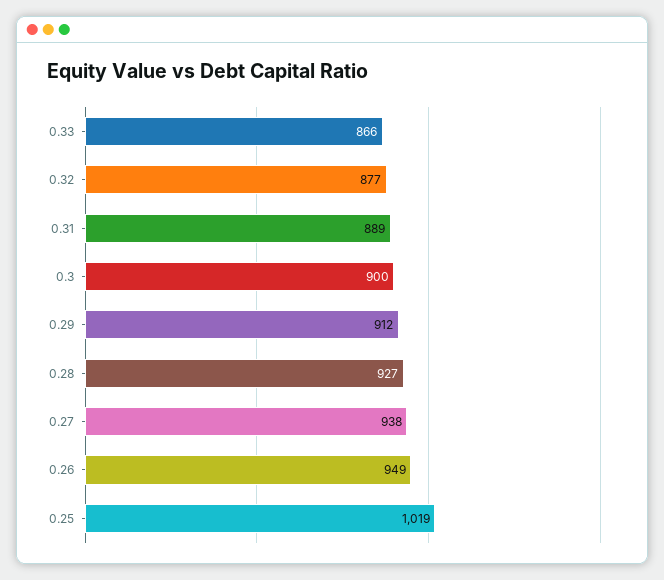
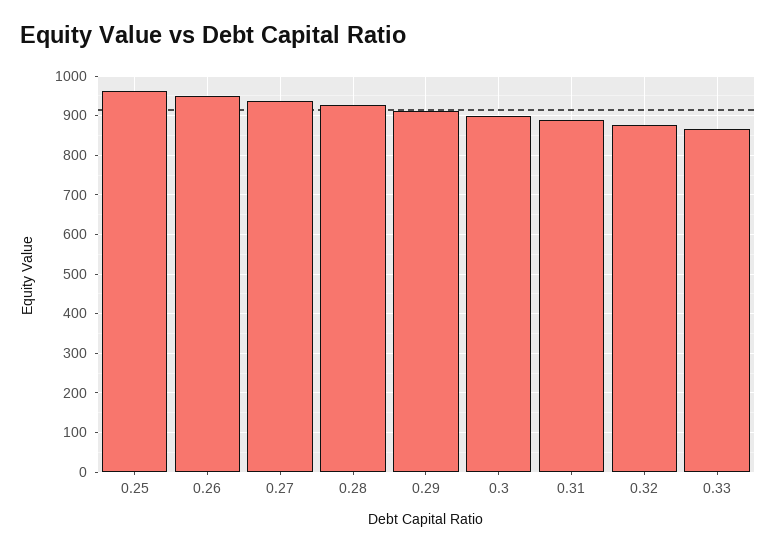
  {
    "0.33": 866,
    "0.32": 877,
    "0.31": 889,
    "0.3": 900,
    "0.29": 912,
    "0.28": 927,
    "0.27": 938,
    "0.26": 949,
-   "0.25": 1019
+   "0.25": 960
  }

